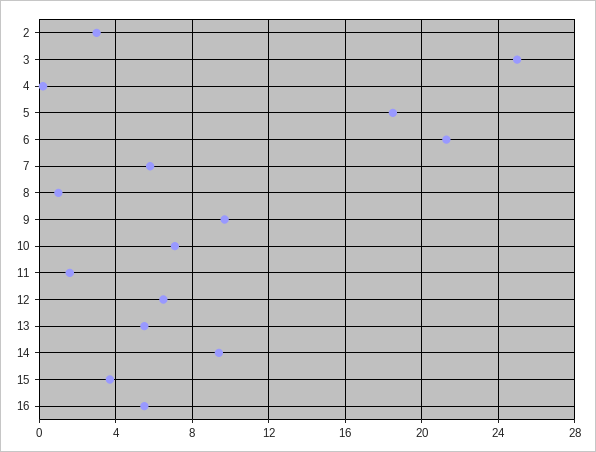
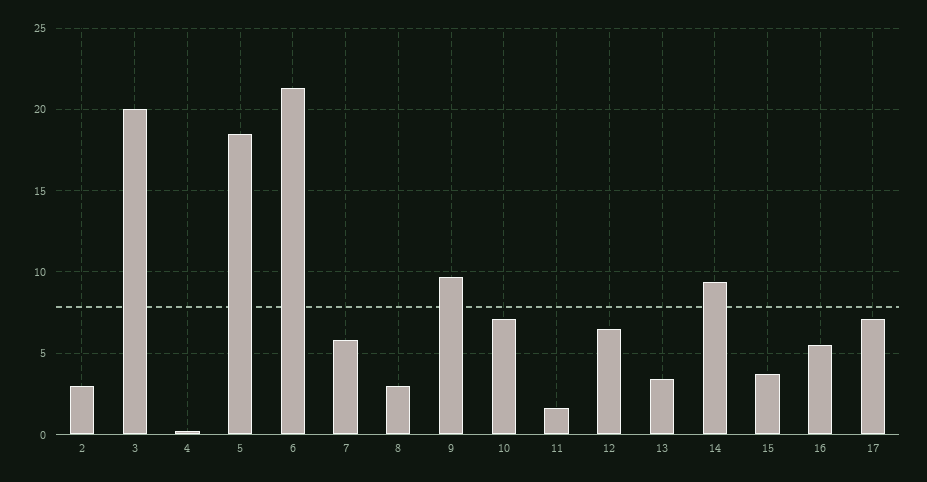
  {
    "2": 3,
-   "3": 25,
+   "3": 20,
    "4": 0,
    "5": 18.5,
    "6": 21.5,
    "7": 6,
-   "8": 1,
+   "8": 3,
    "9": 9.5,
    "10": 7,
    "11": 1.5,
    "12": 6.5,
-   "13": 5.5,
+   "13": 3.5,
    "14": 9.5,
    "15": 3.5,
-   "16": 5.5
+   "16": 5.5,
+   "17": 7
  }

